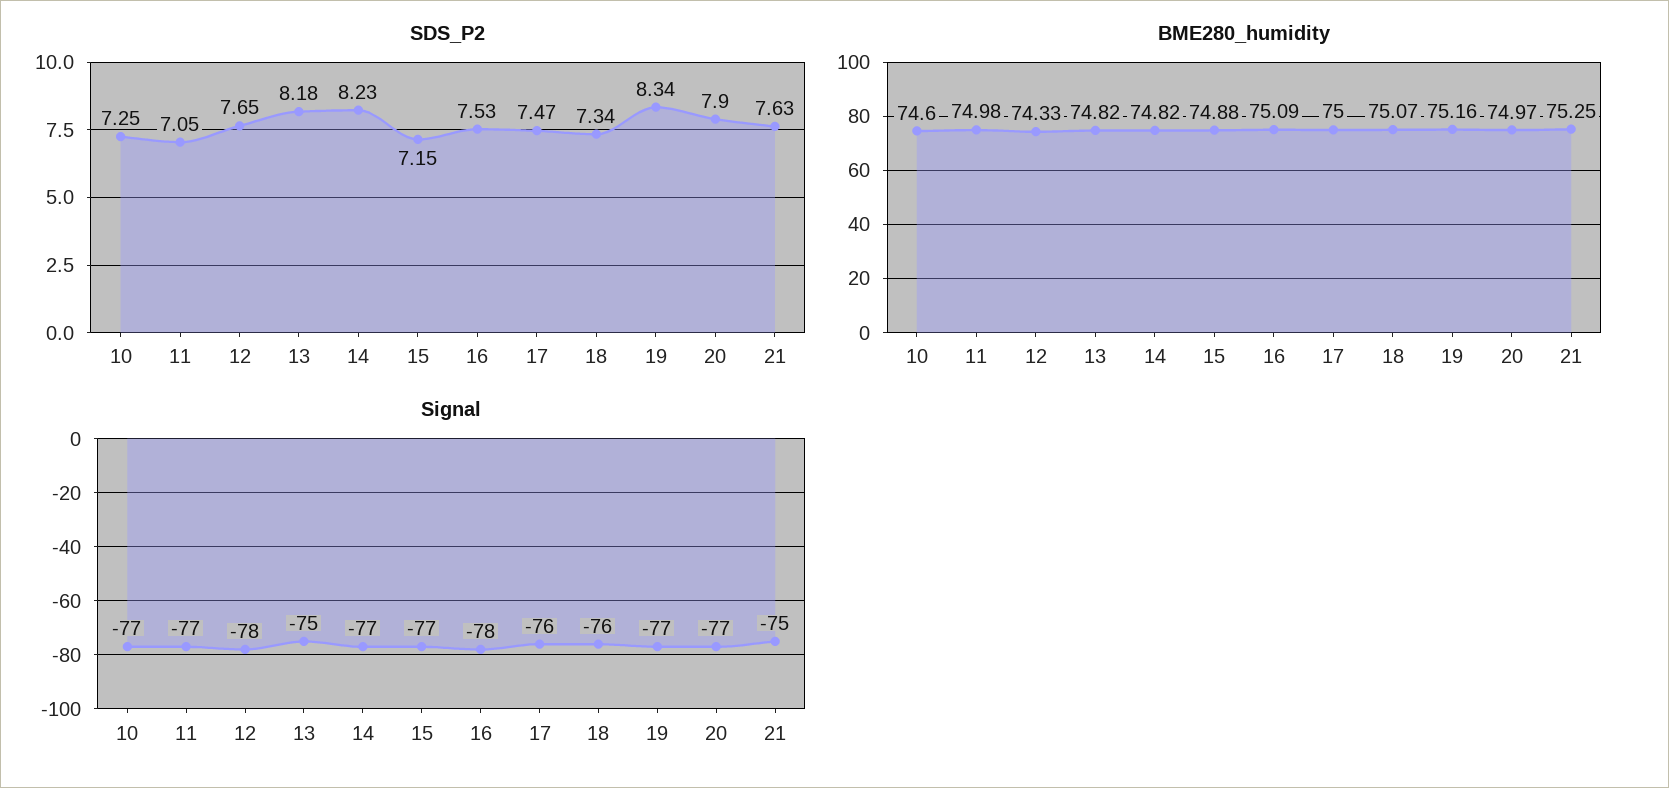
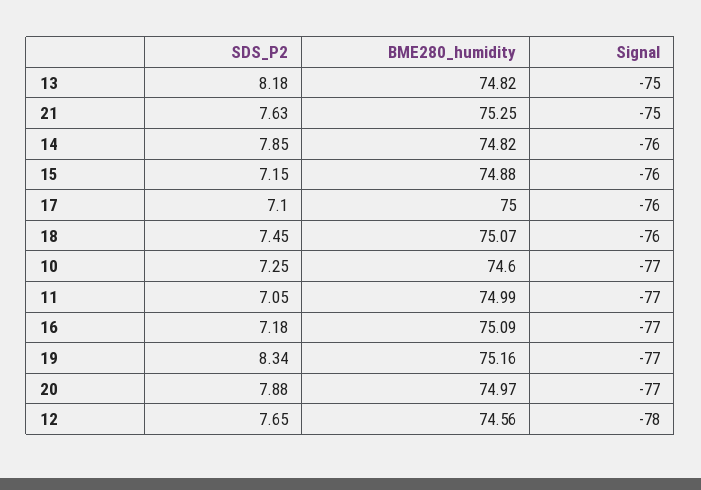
  {
    "SDS_P2": {
      "10": 7.25,
      "11": 7.05,
      "12": 7.65,
      "13": 8.18,
-     "14": 8.23,
+     "14": 7.85,
      "15": 7.15,
-     "16": 7.53,
+     "16": 7.18,
-     "17": 7.47,
+     "17": 7.1,
-     "18": 7.34,
+     "18": 7.45,
      "19": 8.34,
-     "20": 7.9,
+     "20": 7.88,
      "21": 7.63
    },
    "BME280_humidity": {
      "10": 74.6,
-     "11": 74.98,
+     "11": 74.99,
-     "12": 74.33,
+     "12": 74.56,
      "13": 74.82,
      "14": 74.82,
      "15": 74.88,
      "16": 75.09,
      "17": 75,
      "18": 75.07,
      "19": 75.16,
      "20": 74.97,
      "21": 75.25
    },
    "Signal": {
      "10": -77,
      "11": -77,
      "12": -78,
      "13": -75,
-     "14": -77,
+     "14": -76,
-     "15": -77,
+     "15": -76,
-     "16": -78,
+     "16": -77,
      "17": -76,
      "18": -76,
      "19": -77,
      "20": -77,
      "21": -75
    }
  }

